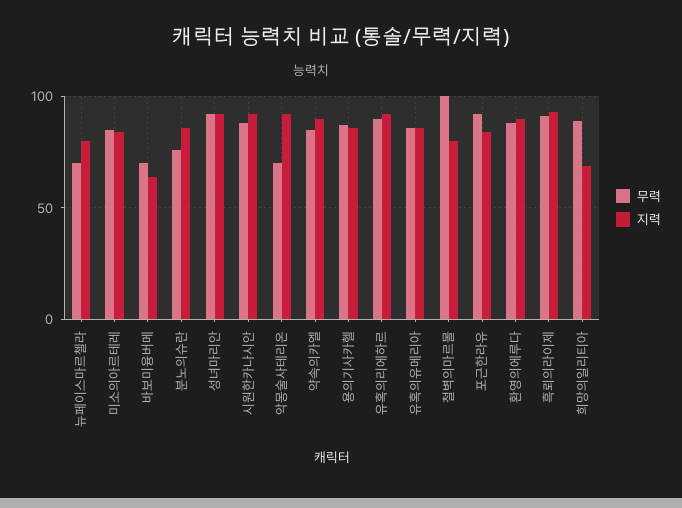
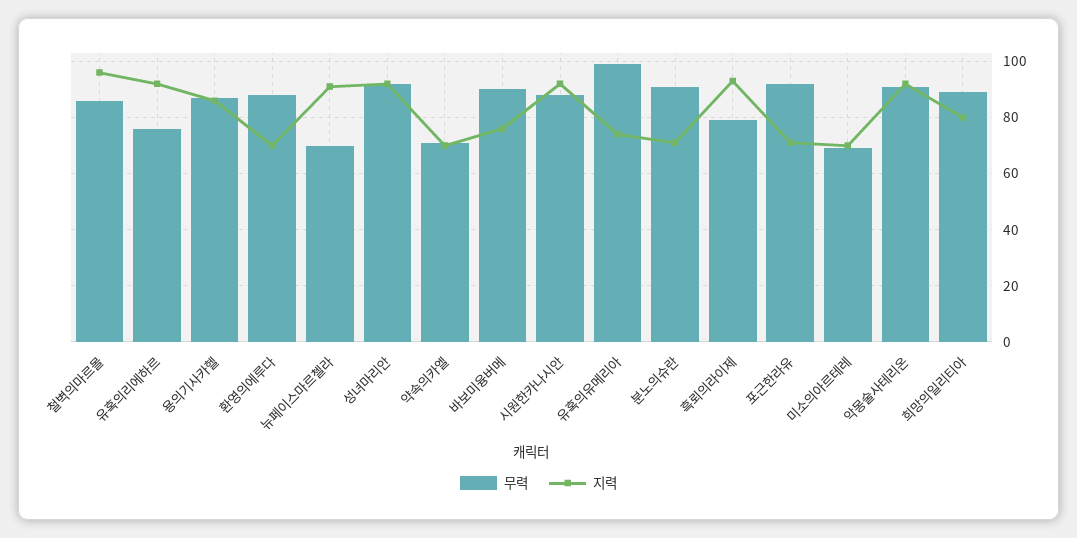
  {
    "무력": {
      "뉴페이스마르첼라": 70,
-     "미소의아르테레": 85,
+     "미소의아르테레": 70,
-     "바보미융버메": 70,
+     "바보미융버메": 90,
-     "분노의슈란": 75,
+     "분노의슈란": 90,
      "성녀마리안": 90,
      "시원한카나시안": 90,
-     "악몽술사테리온": 70,
+     "악몽술사테리온": 90,
-     "약속의카엘": 85,
+     "약속의카엘": 70,
      "용의기사카헬": 85,
-     "유혹의리에하르": 90,
+     "유혹의리에하르": 75,
-     "유혹의유메리아": 85,
+     "유혹의유메리아": 100,
-     "철벽의마르몰": 100,
+     "철벽의마르몰": 85,
      "포근한라유": 90,
      "환영의에루다": 90,
-     "흑뢰의라이제": 90,
+     "흑뢰의라이제": 80,
      "희망의일리티아": 90
    },
    "지력": {
-     "뉴페이스마르첼라": 80,
+     "뉴페이스마르첼라": 90,
-     "미소의아르테레": 85,
+     "미소의아르테레": 70,
-     "바보미융버메": 65,
+     "바보미융버메": 75,
-     "분노의슈란": 85,
+     "분노의슈란": 70,
      "성녀마리안": 90,
      "시원한카나시안": 90,
      "악몽술사테리온": 90,
-     "약속의카엘": 90,
+     "약속의카엘": 70,
      "용의기사카헬": 85,
      "유혹의리에하르": 90,
-     "유혹의유메리아": 85,
+     "유혹의유메리아": 75,
-     "철벽의마르몰": 80,
+     "철벽의마르몰": 95,
-     "포근한라유": 85,
+     "포근한라유": 70,
-     "환영의에루다": 90,
+     "환영의에루다": 70,
      "흑뢰의라이제": 95,
-     "희망의일리티아": 70
+     "희망의일리티아": 80
    }
  }

